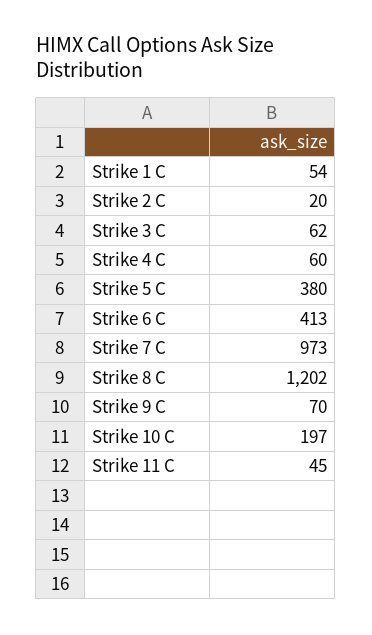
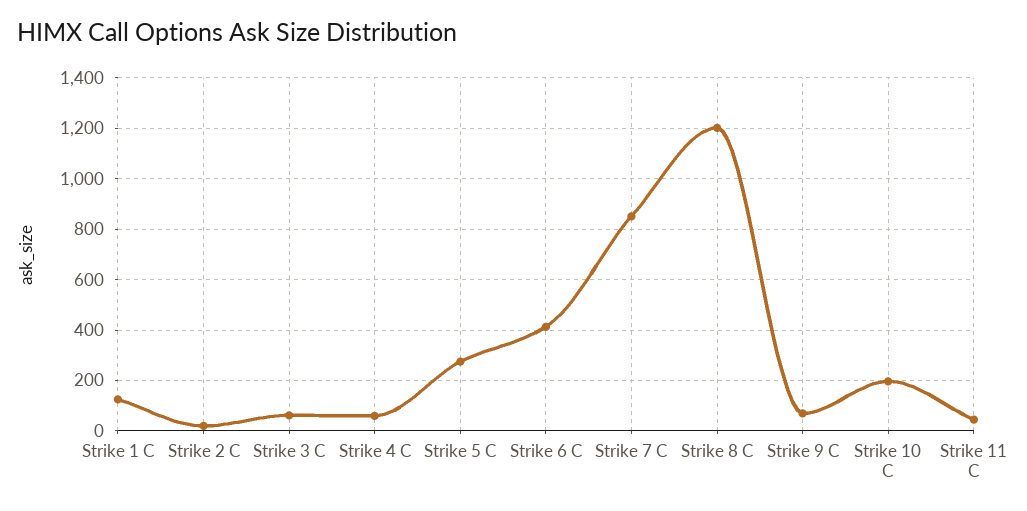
  {
-   "Strike 1 C": 54,
+   "Strike 1 C": 125,
    "Strike 2 C": 20,
    "Strike 3 C": 62,
    "Strike 4 C": 60,
-   "Strike 5 C": 380,
+   "Strike 5 C": 275,
    "Strike 6 C": 413,
-   "Strike 7 C": 973,
+   "Strike 7 C": 850,
    "Strike 8 C": 1202,
    "Strike 9 C": 70,
    "Strike 10 C": 197,
    "Strike 11 C": 45
  }

